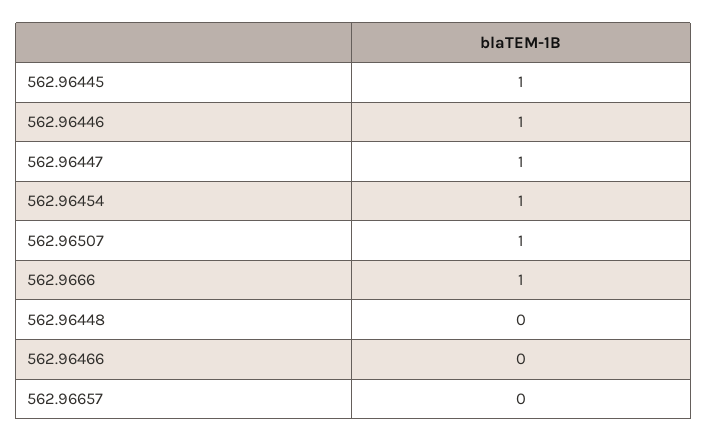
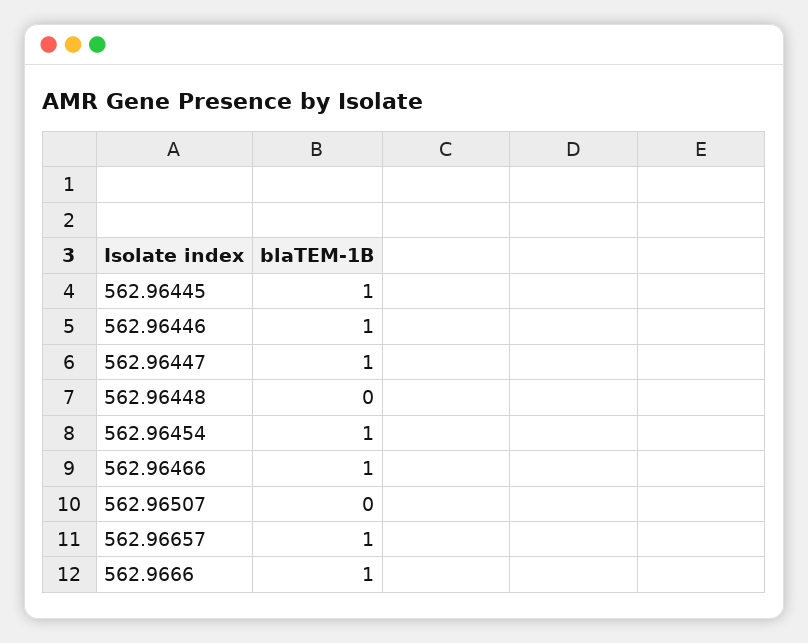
  {
    "562.96445": 1,
    "562.96446": 1,
    "562.96447": 1,
    "562.96454": 1,
-   "562.96507": 1,
+   "562.96507": 0,
    "562.9666": 1,
    "562.96448": 0,
-   "562.96466": 0,
+   "562.96466": 1,
-   "562.96657": 0
+   "562.96657": 1
  }

